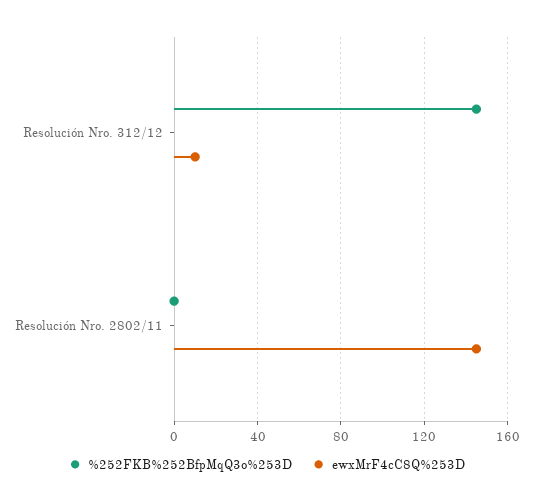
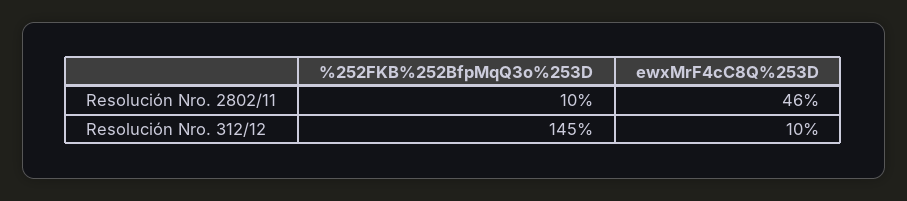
  {
    "%252FKB%252BfpMqQ3o%253D": {
      "Resolución Nro. 312/12": 145,
-     "Resolución Nro. 2802/11": 0
+     "Resolución Nro. 2802/11": 10
    },
    "ewxMrF4cC8Q%253D": {
      "Resolución Nro. 312/12": 10,
-     "Resolución Nro. 2802/11": 145
+     "Resolución Nro. 2802/11": 46
    }
  }

